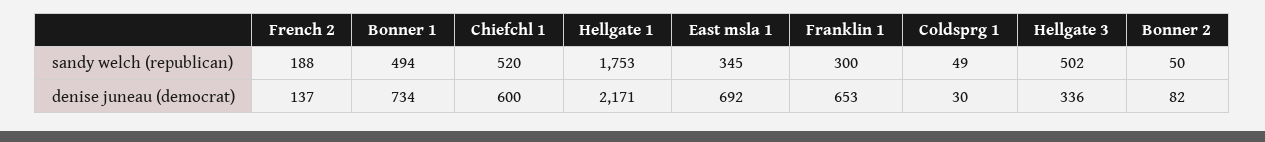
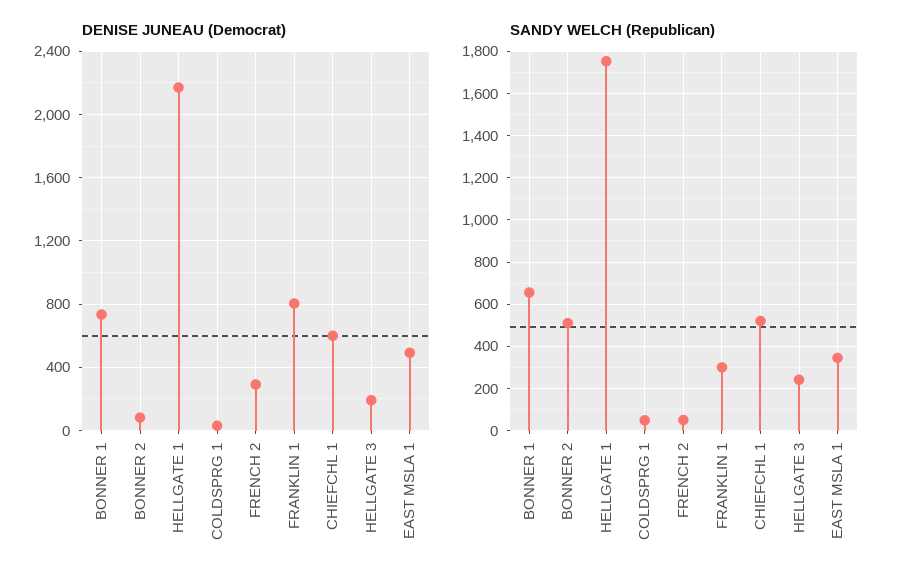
  {
    "sandy welch (republican)": {
-     "French 2": 188,
+     "French 2": 50,
-     "Bonner 1": 494,
+     "Bonner 1": 650,
      "Chiefchl 1": 520,
      "Hellgate 1": 1753,
      "East msla 1": 345,
      "Franklin 1": 300,
      "Coldsprg 1": 49,
-     "Hellgate 3": 502,
+     "Hellgate 3": 250,
-     "Bonner 2": 50
+     "Bonner 2": 500
    },
    "denise juneau (democrat)": {
-     "French 2": 137,
+     "French 2": 300,
      "Bonner 1": 734,
      "Chiefchl 1": 600,
      "Hellgate 1": 2171,
-     "East msla 1": 692,
+     "East msla 1": 500,
-     "Franklin 1": 653,
+     "Franklin 1": 800,
      "Coldsprg 1": 30,
-     "Hellgate 3": 336,
+     "Hellgate 3": 200,
      "Bonner 2": 82
    }
  }

